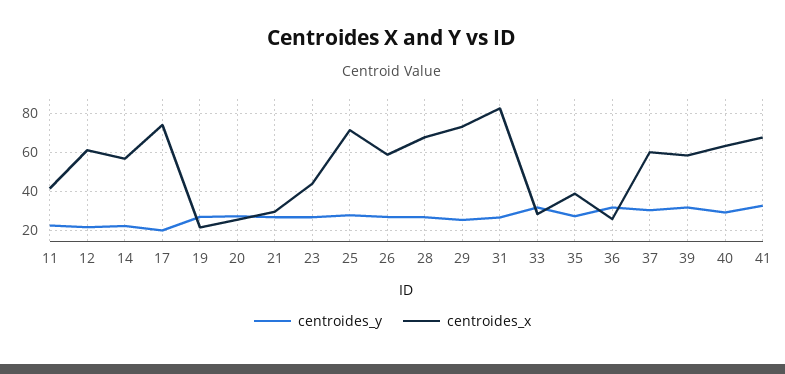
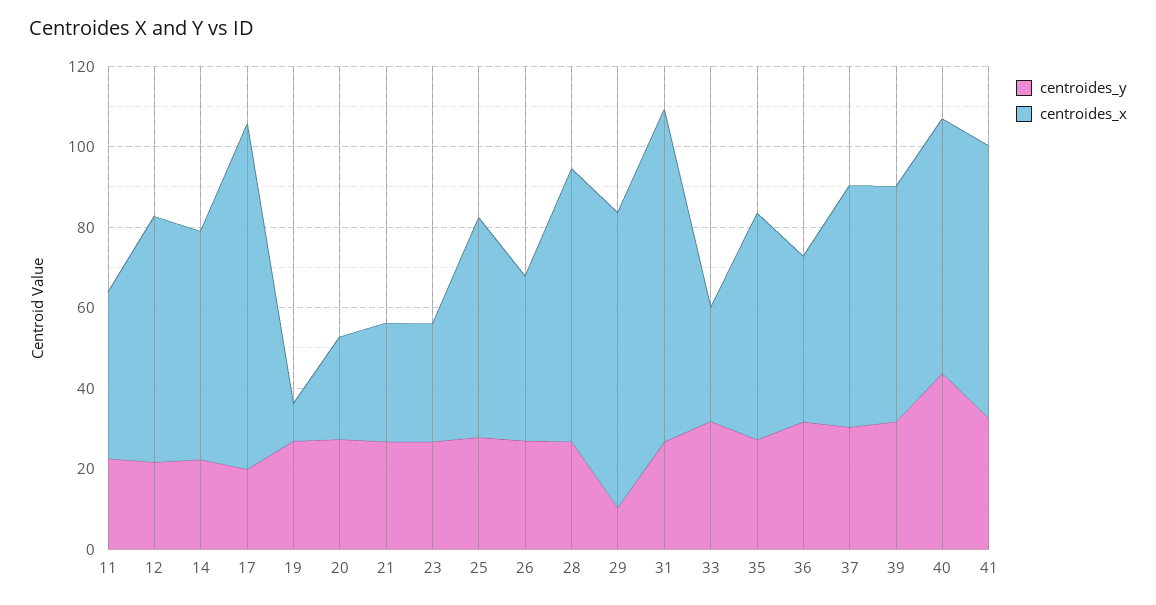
  {
    "centroides_y": {
      "11": 25,
      "12": 20,
      "14": 20,
      "17": 20,
      "19": 25,
      "20": 25,
      "21": 25,
      "23": 25,
      "25": 30,
      "26": 25,
      "28": 25,
-     "29": 25,
+     "29": 10,
      "31": 25,
      "33": 30,
      "35": 25,
      "36": 30,
      "37": 30,
      "39": 30,
-     "40": 30,
+     "40": 45,
      "41": 35
    },
    "centroides_x": {
      "11": 40,
      "12": 60,
      "14": 55,
-     "17": 75,
+     "17": 85,
-     "19": 20,
+     "19": 10,
      "20": 25,
      "21": 30,
-     "23": 45,
+     "23": 30,
-     "25": 70,
+     "25": 55,
-     "26": 60,
+     "26": 40,
      "28": 70,
      "29": 75,
      "31": 85,
      "33": 30,
-     "35": 40,
+     "35": 55,
-     "36": 25,
+     "36": 40,
      "37": 60,
      "39": 60,
      "40": 65,
      "41": 70
    }
  }

